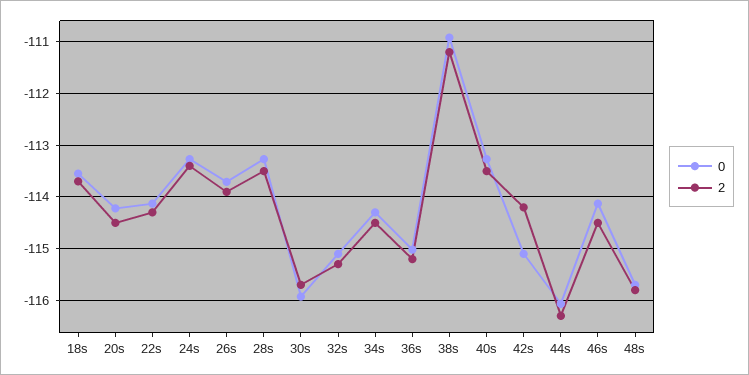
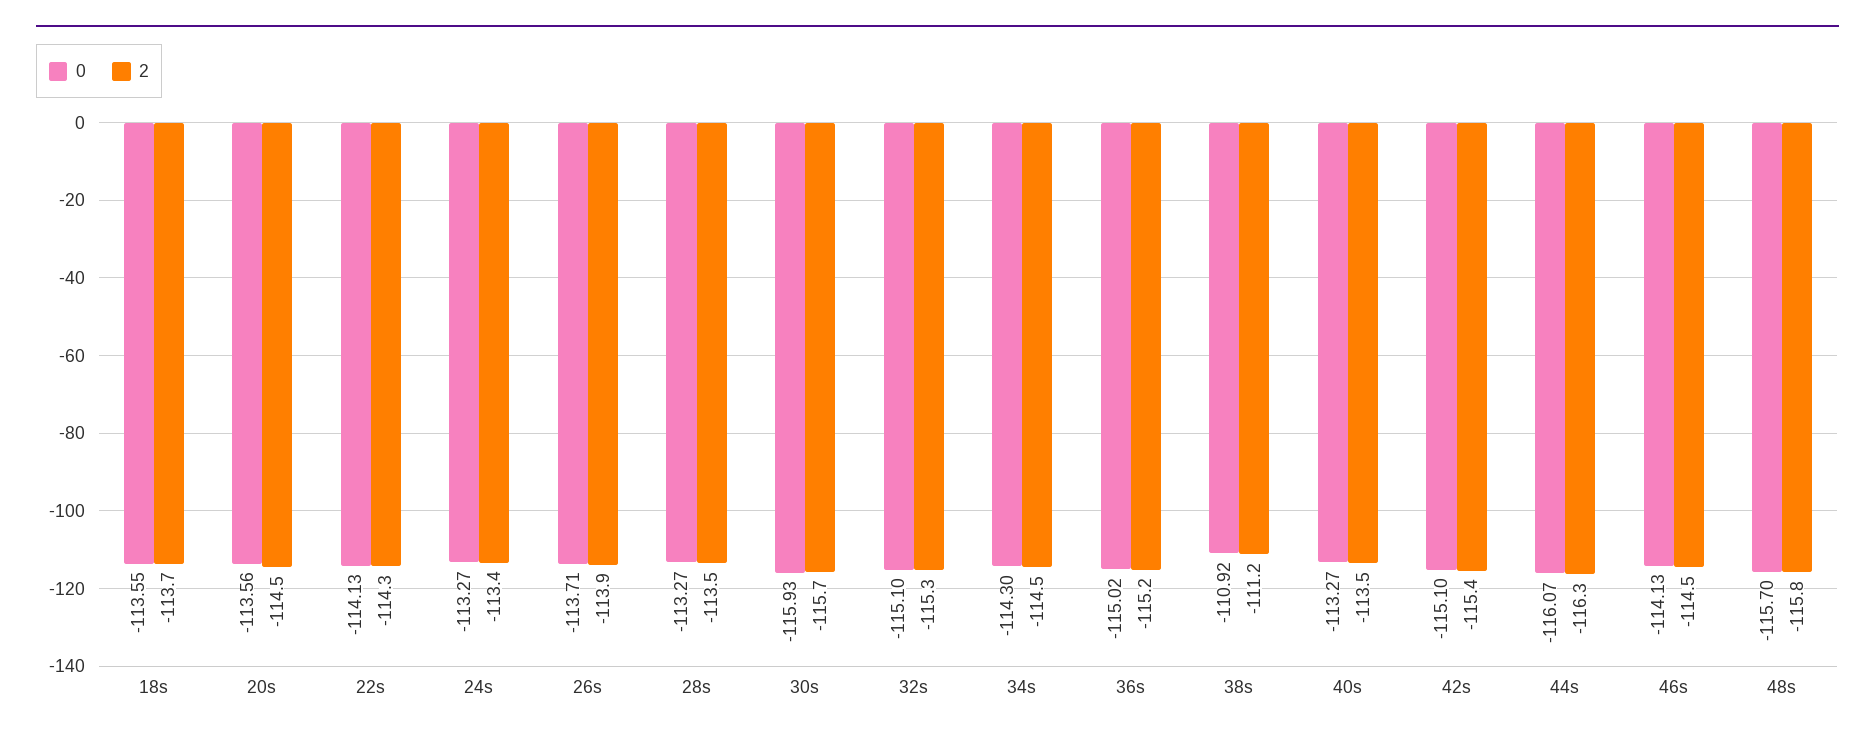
  {
    "0": {
      "18s": -113.55,
-     "20s": -114.2,
+     "20s": -113.56,
      "22s": -114.13,
      "24s": -113.27,
      "26s": -113.71,
      "28s": -113.27,
      "30s": -115.93,
      "32s": -115.1,
      "34s": -114.3,
      "36s": -115.02,
      "38s": -110.92,
      "40s": -113.27,
      "42s": -115.1,
      "44s": -116.07,
      "46s": -114.13,
      "48s": -115.7
    },
    "2": {
      "18s": -113.7,
      "20s": -114.5,
      "22s": -114.3,
      "24s": -113.4,
      "26s": -113.9,
      "28s": -113.5,
      "30s": -115.7,
      "32s": -115.3,
      "34s": -114.5,
      "36s": -115.2,
      "38s": -111.2,
      "40s": -113.5,
-     "42s": -114.2,
+     "42s": -115.4,
      "44s": -116.3,
      "46s": -114.5,
      "48s": -115.8
    }
  }

